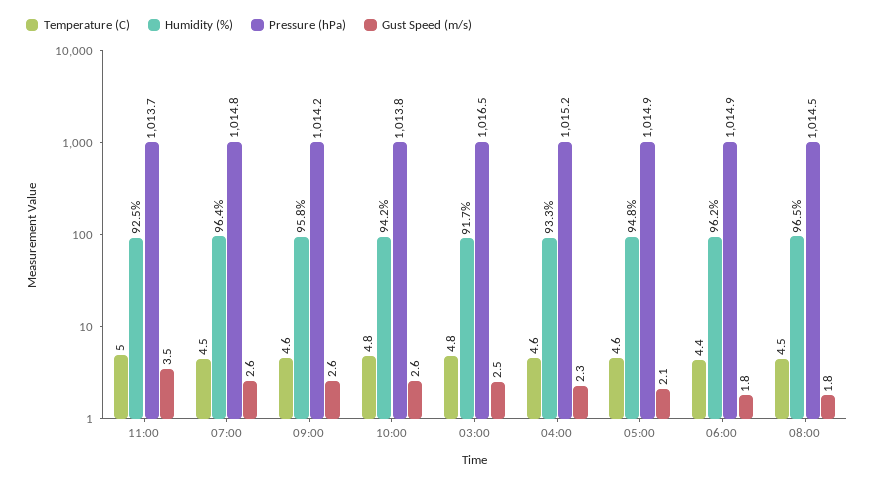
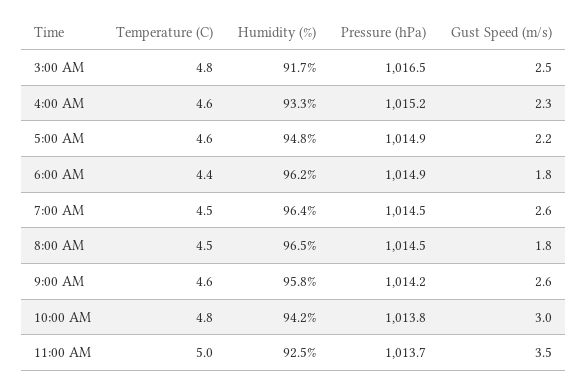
  {
    "Temperature (C)": {
      "11:00": 5,
      "07:00": 4.5,
      "09:00": 4.6,
      "10:00": 4.8,
      "03:00": 4.8,
      "04:00": 4.6,
      "05:00": 4.6,
      "06:00": 4.4,
      "08:00": 4.5
    },
    "Humidity (%)": {
      "11:00": 92.5,
      "07:00": 96.4,
      "09:00": 95.8,
      "10:00": 94.2,
      "03:00": 91.7,
      "04:00": 93.3,
      "05:00": 94.8,
      "06:00": 96.2,
      "08:00": 96.5
    },
    "Pressure (hPa)": {
      "11:00": 1013.7,
-     "07:00": 1014.8,
+     "07:00": 1014.5,
      "09:00": 1014.2,
      "10:00": 1013.8,
      "03:00": 1016.5,
      "04:00": 1015.2,
      "05:00": 1014.9,
      "06:00": 1014.9,
      "08:00": 1014.5
    },
    "Gust Speed (m/s)": {
      "11:00": 3.5,
      "07:00": 2.6,
      "09:00": 2.6,
-     "10:00": 2.6,
+     "10:00": 3,
      "03:00": 2.5,
      "04:00": 2.3,
-     "05:00": 2.1,
+     "05:00": 2.2,
      "06:00": 1.8,
      "08:00": 1.8
    }
  }

